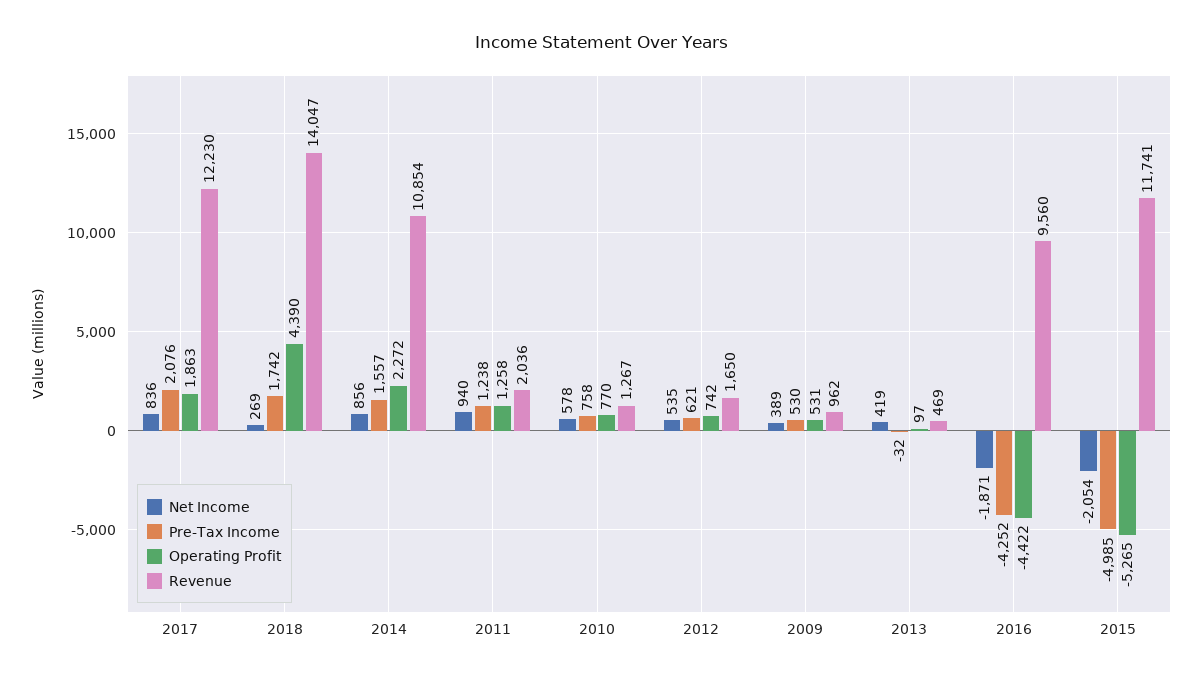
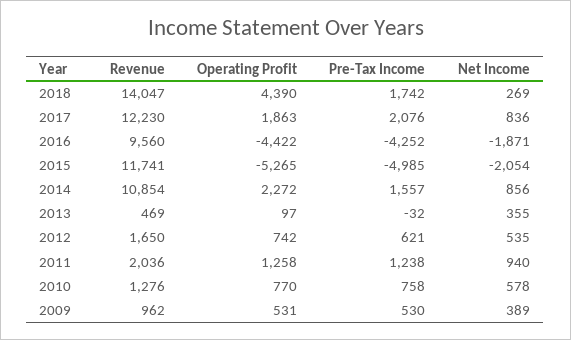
  {
    "Net Income": {
      "2017": 836,
      "2018": 269,
      "2014": 856,
      "2011": 940,
      "2010": 578,
      "2012": 535,
      "2009": 389,
-     "2013": 419,
+     "2013": 355,
      "2016": -1871,
      "2015": -2054
    },
    "Pre-Tax Income": {
      "2017": 2076,
      "2018": 1742,
      "2014": 1557,
      "2011": 1238,
      "2010": 758,
      "2012": 621,
      "2009": 530,
      "2013": -32,
      "2016": -4252,
      "2015": -4985
    },
    "Operating Profit": {
      "2017": 1863,
      "2018": 4390,
      "2014": 2272,
      "2011": 1258,
      "2010": 770,
      "2012": 742,
      "2009": 531,
      "2013": 97,
      "2016": -4422,
      "2015": -5265
    },
    "Revenue": {
      "2017": 12230,
      "2018": 14047,
      "2014": 10854,
      "2011": 2036,
-     "2010": 1267,
+     "2010": 1276,
      "2012": 1650,
      "2009": 962,
      "2013": 469,
      "2016": 9560,
      "2015": 11741
    }
  }

